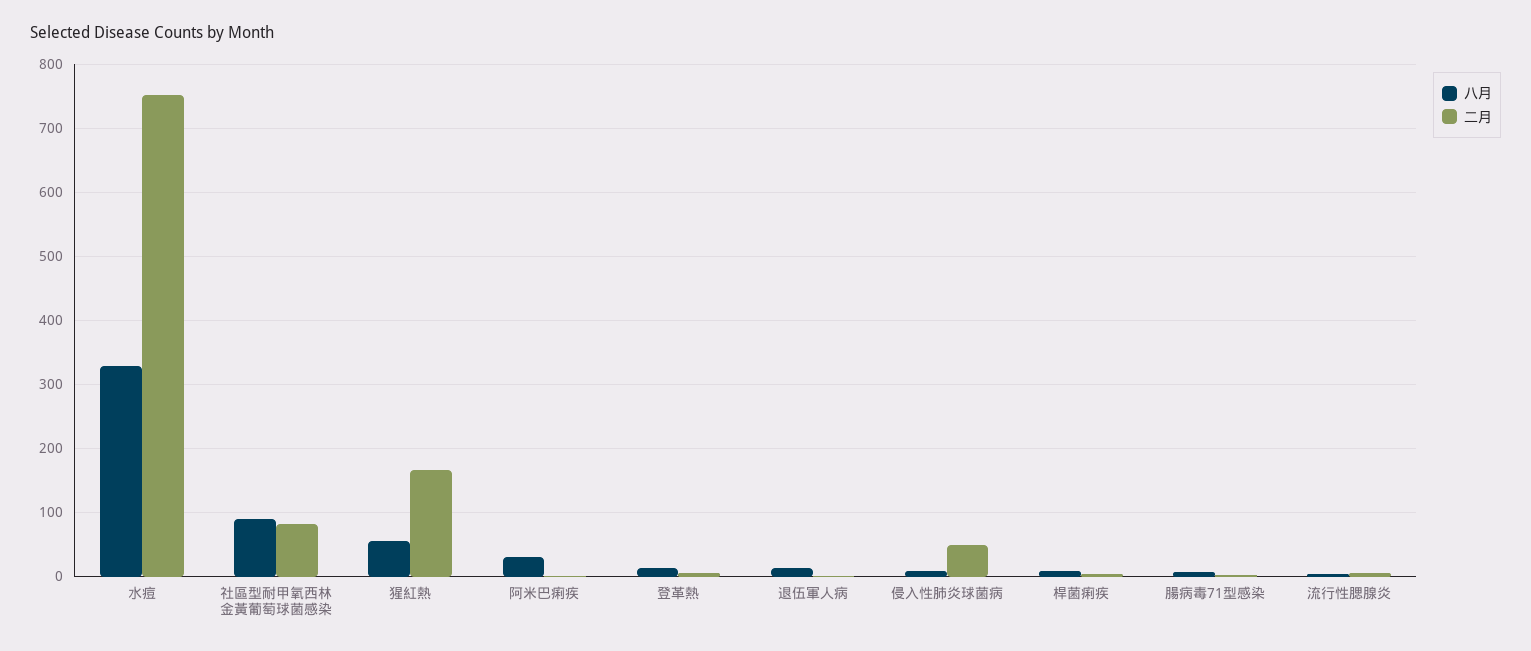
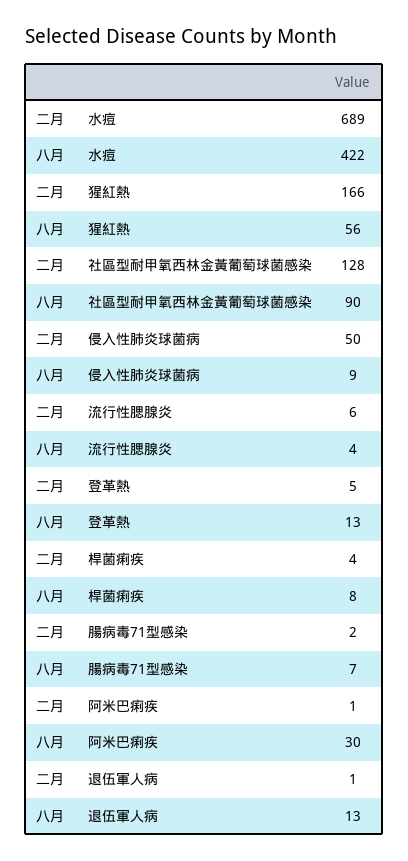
  {
    "八月": {
-     "水痘": 330,
+     "水痘": 422,
      "社區型耐甲氧西林金黃葡萄球菌感染": 90,
      "猩紅熱": 56,
      "阿米巴痢疾": 30,
      "登革熱": 13,
      "退伍軍人病": 13,
      "侵入性肺炎球菌病": 9,
      "桿菌痢疾": 8,
      "腸病毒71型感染": 7,
      "流行性腮腺炎": 4
    },
    "二月": {
-     "水痘": 750,
+     "水痘": 689,
-     "社區型耐甲氧西林金黃葡萄球菌感染": 80,
+     "社區型耐甲氧西林金黃葡萄球菌感染": 128,
      "猩紅熱": 166,
      "阿米巴痢疾": 1,
      "登革熱": 5,
      "退伍軍人病": 1,
      "侵入性肺炎球菌病": 50,
      "桿菌痢疾": 4,
      "腸病毒71型感染": 2,
      "流行性腮腺炎": 6
    }
  }

